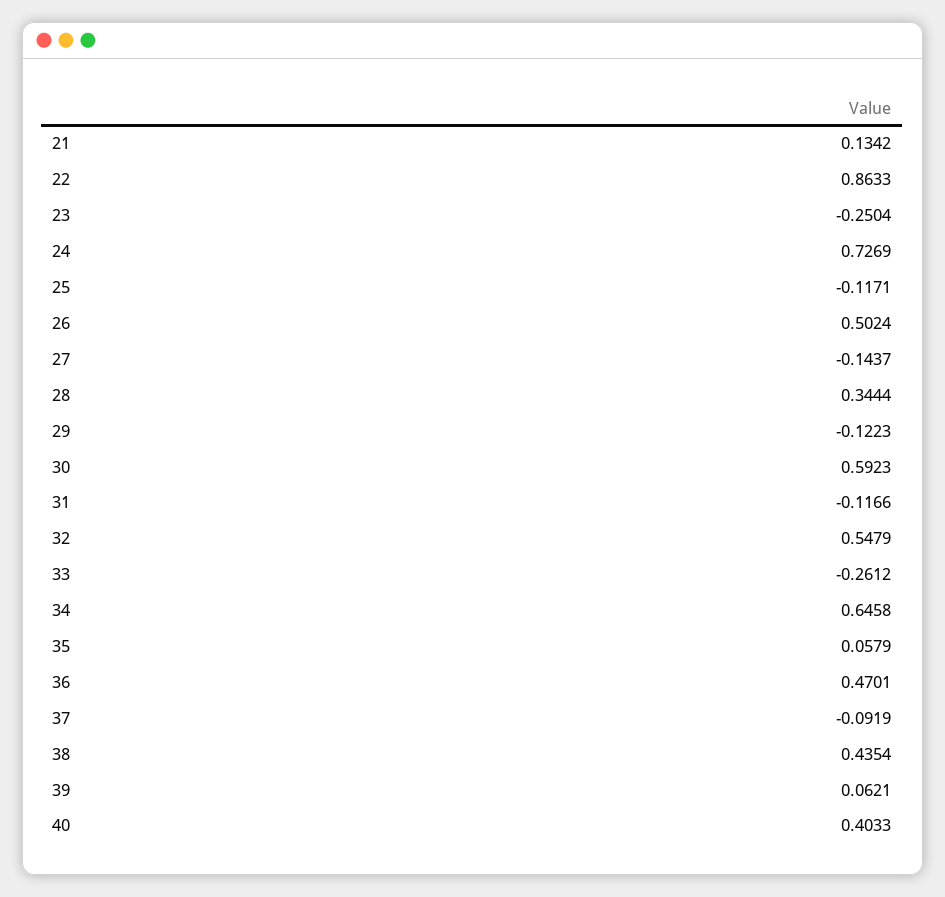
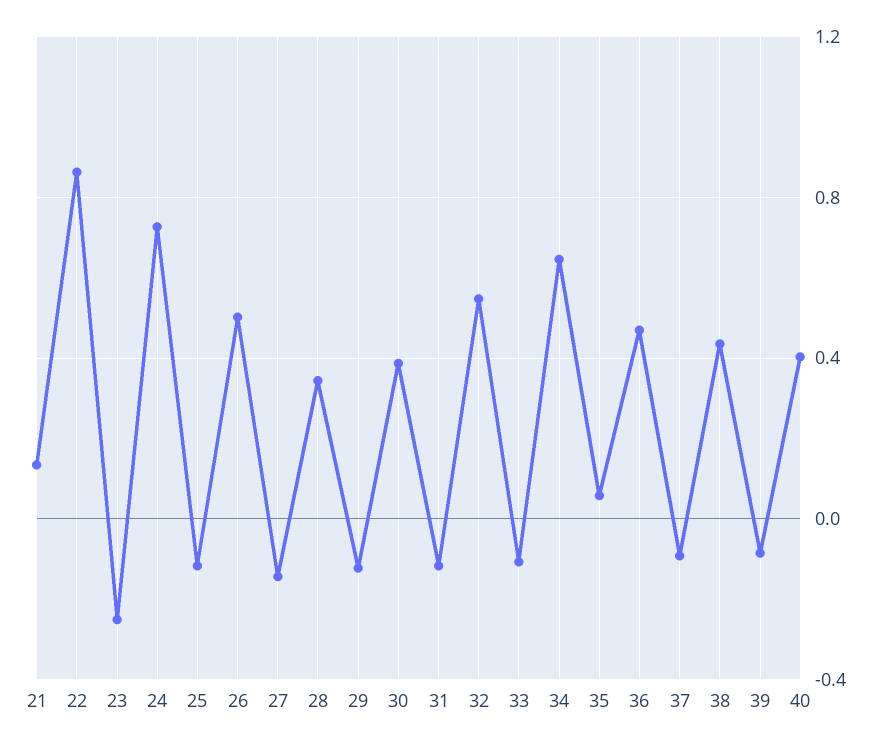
  {
    "21": 0.1342,
    "22": 0.8633,
    "23": -0.2504,
    "24": 0.7269,
    "25": -0.1171,
    "26": 0.5024,
    "27": -0.1437,
    "28": 0.3444,
    "29": -0.1223,
-   "30": 0.5923,
+   "30": 0.4,
    "31": -0.1166,
    "32": 0.5479,
-   "33": -0.2612,
+   "33": -0.1,
    "34": 0.6458,
    "35": 0.0579,
    "36": 0.4701,
    "37": -0.0919,
    "38": 0.4354,
-   "39": 0.0621,
+   "39": -0.1,
    "40": 0.4033
  }

